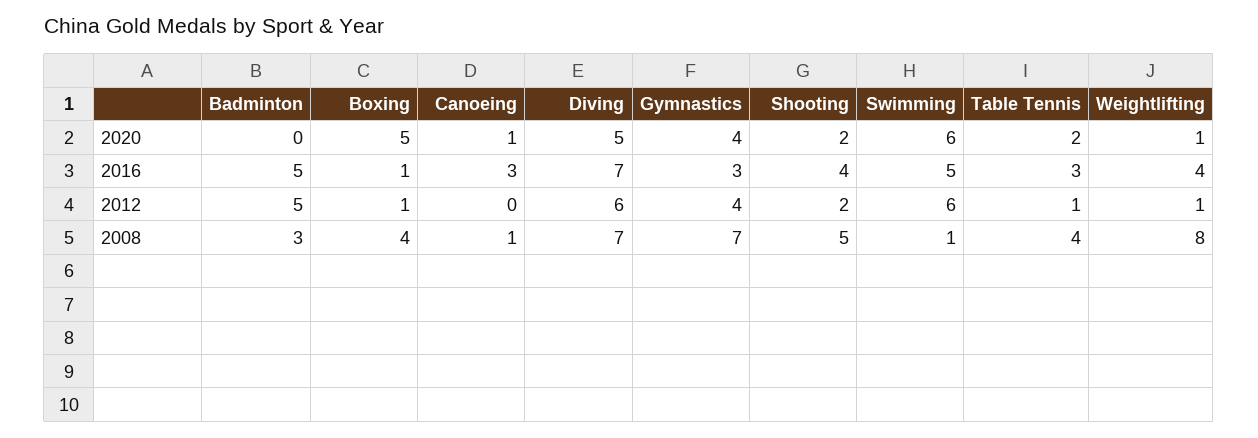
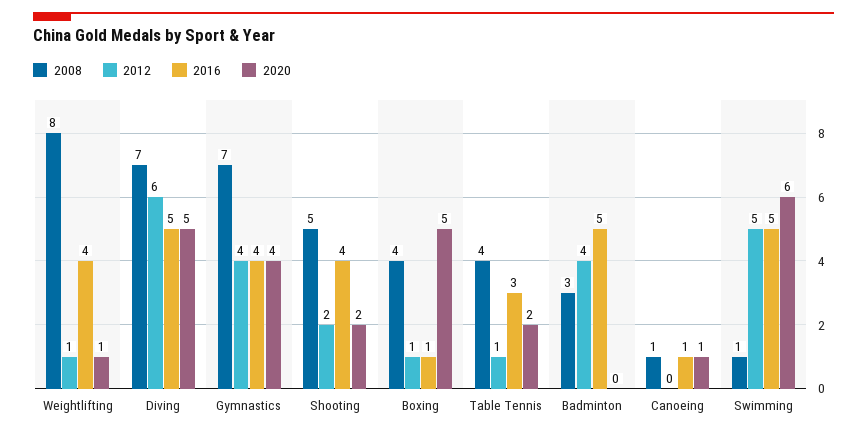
  {
    "2020": {
      "Badminton": 0,
      "Boxing": 5,
      "Canoeing": 1,
      "Diving": 5,
      "Gymnastics": 4,
      "Shooting": 2,
      "Swimming": 6,
      "Table Tennis": 2,
      "Weightlifting": 1
    },
    "2016": {
      "Badminton": 5,
      "Boxing": 1,
-     "Canoeing": 3,
+     "Canoeing": 1,
-     "Diving": 7,
+     "Diving": 5,
-     "Gymnastics": 3,
+     "Gymnastics": 4,
      "Shooting": 4,
      "Swimming": 5,
      "Table Tennis": 3,
      "Weightlifting": 4
    },
    "2012": {
-     "Badminton": 5,
+     "Badminton": 4,
      "Boxing": 1,
      "Canoeing": 0,
      "Diving": 6,
      "Gymnastics": 4,
      "Shooting": 2,
-     "Swimming": 6,
+     "Swimming": 5,
      "Table Tennis": 1,
      "Weightlifting": 1
    },
    "2008": {
      "Badminton": 3,
      "Boxing": 4,
      "Canoeing": 1,
      "Diving": 7,
      "Gymnastics": 7,
      "Shooting": 5,
      "Swimming": 1,
      "Table Tennis": 4,
      "Weightlifting": 8
    }
  }

